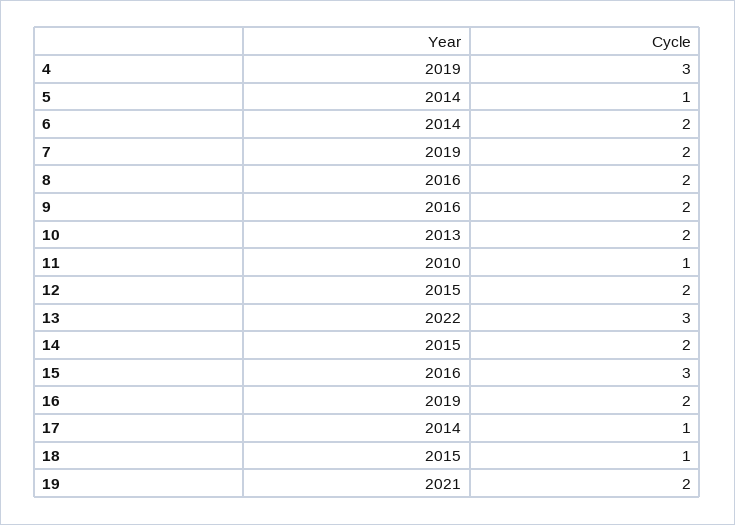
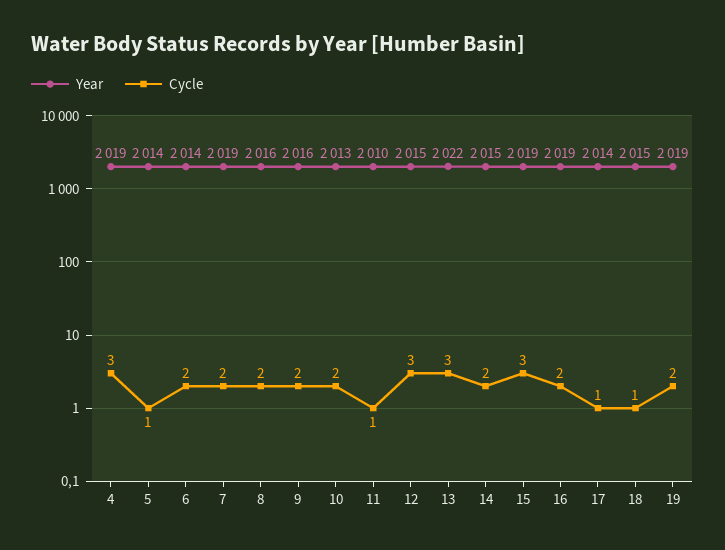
  {
    "Year": {
      "4": 2019,
      "5": 2014,
      "6": 2014,
      "7": 2019,
      "8": 2016,
      "9": 2016,
      "10": 2013,
      "11": 2010,
      "12": 2015,
      "13": 2022,
      "14": 2015,
-     "15": 2016,
+     "15": 2019,
      "16": 2019,
      "17": 2014,
      "18": 2015,
-     "19": 2021
+     "19": 2019
    },
    "Cycle": {
      "4": 3,
      "5": 1,
      "6": 2,
      "7": 2,
      "8": 2,
      "9": 2,
      "10": 2,
      "11": 1,
-     "12": 2,
+     "12": 3,
      "13": 3,
      "14": 2,
      "15": 3,
      "16": 2,
      "17": 1,
      "18": 1,
      "19": 2
    }
  }

